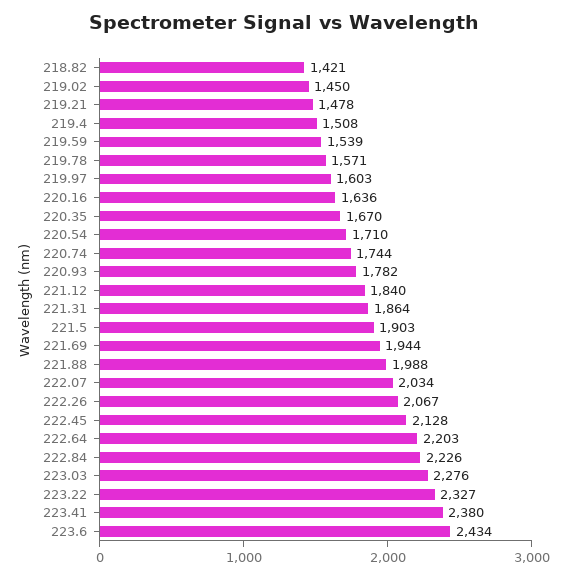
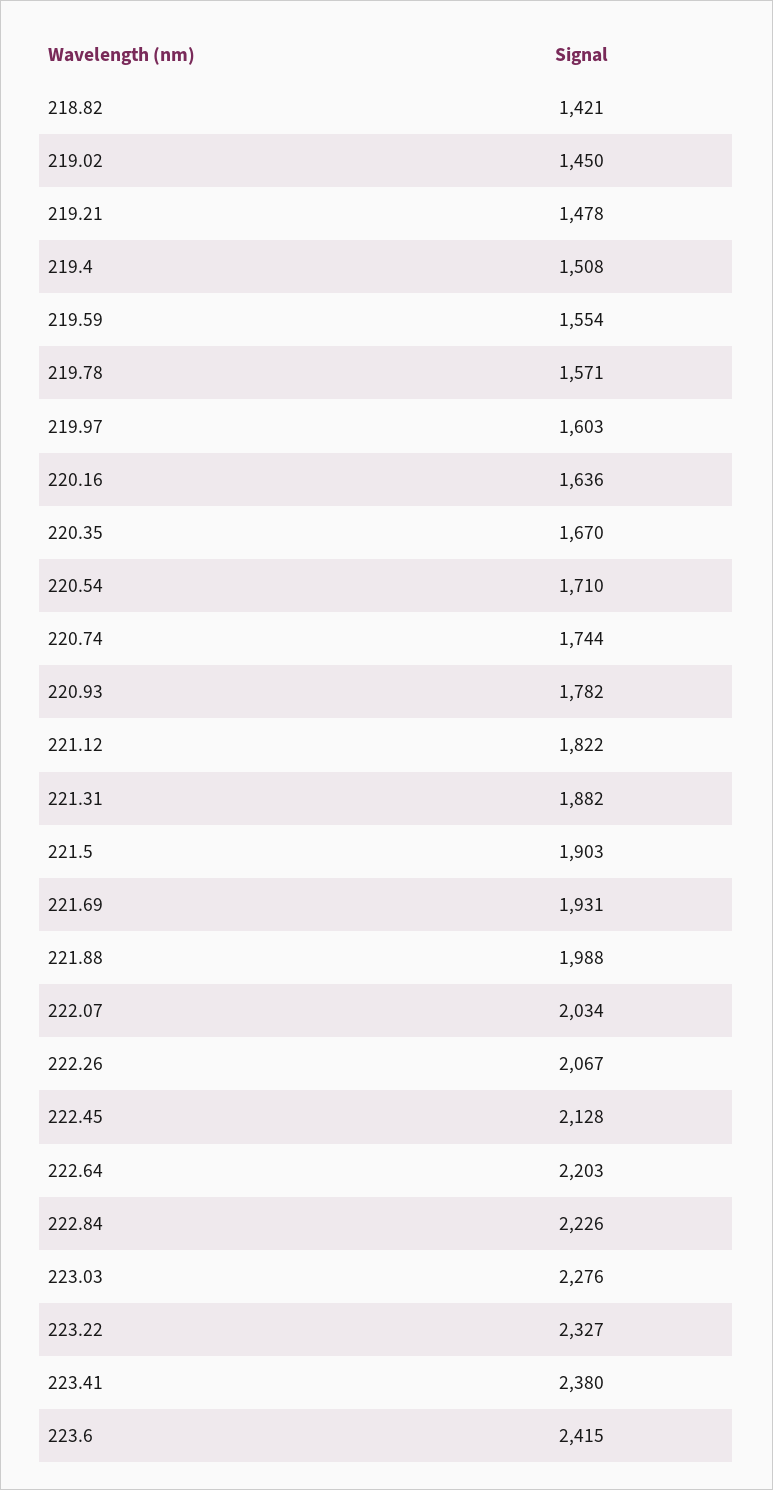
  {
    "218.82": 1421,
    "219.02": 1450,
    "219.21": 1478,
    "219.4": 1508,
-   "219.59": 1539,
+   "219.59": 1554,
    "219.78": 1571,
    "219.97": 1603,
    "220.16": 1636,
    "220.35": 1670,
    "220.54": 1710,
    "220.74": 1744,
    "220.93": 1782,
-   "221.12": 1840,
+   "221.12": 1822,
-   "221.31": 1864,
+   "221.31": 1882,
    "221.5": 1903,
-   "221.69": 1944,
+   "221.69": 1931,
    "221.88": 1988,
    "222.07": 2034,
    "222.26": 2067,
    "222.45": 2128,
    "222.64": 2203,
    "222.84": 2226,
    "223.03": 2276,
    "223.22": 2327,
    "223.41": 2380,
-   "223.6": 2434
+   "223.6": 2415
  }

